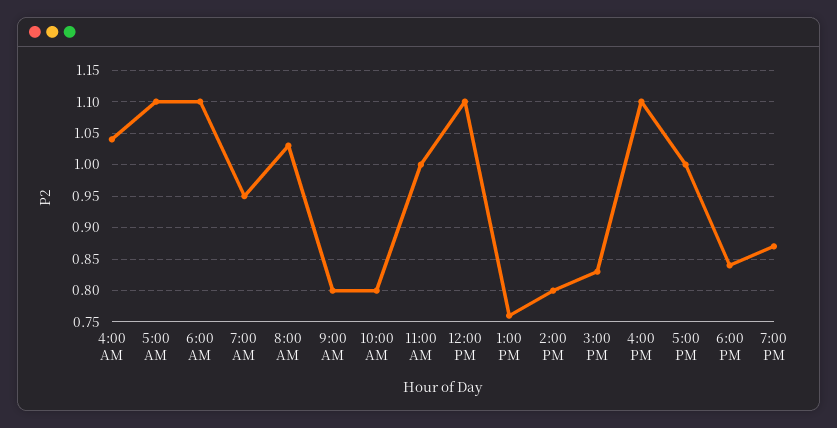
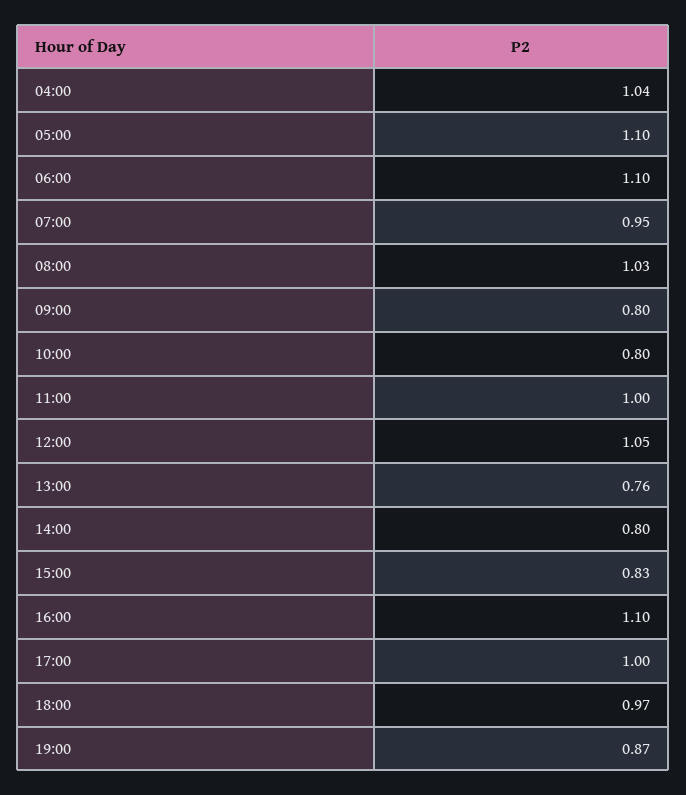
  {
    "4:00 AM": 1.04,
    "5:00 AM": 1.1,
    "6:00 AM": 1.1,
    "7:00 AM": 0.95,
    "8:00 AM": 1.03,
    "9:00 AM": 0.8,
    "10:00 AM": 0.8,
    "11:00 AM": 1,
-   "12:00 PM": 1.1,
+   "12:00 PM": 1.05,
    "1:00 PM": 0.76,
    "2:00 PM": 0.8,
    "3:00 PM": 0.83,
    "4:00 PM": 1.1,
    "5:00 PM": 1,
-   "6:00 PM": 0.84,
+   "6:00 PM": 0.97,
    "7:00 PM": 0.87
  }

